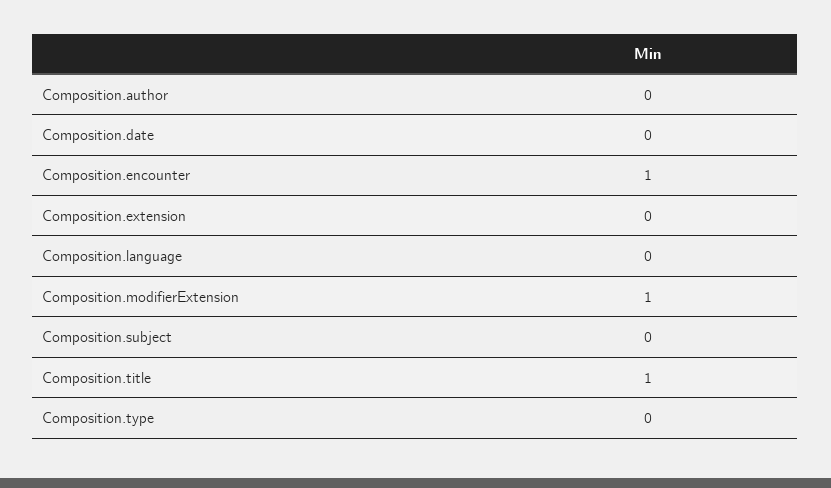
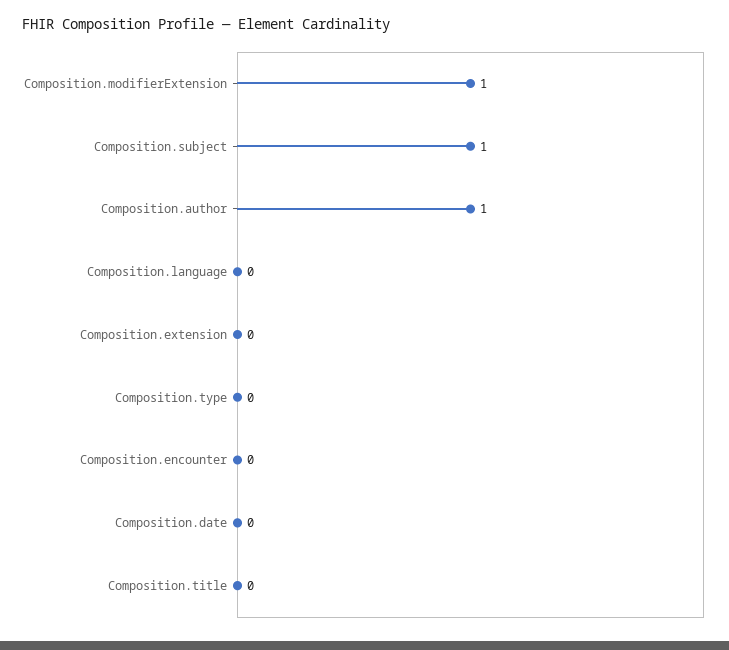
  {
-   "Composition.author": 0,
+   "Composition.author": 1,
    "Composition.date": 0,
-   "Composition.encounter": 1,
+   "Composition.encounter": 0,
    "Composition.extension": 0,
    "Composition.language": 0,
    "Composition.modifierExtension": 1,
-   "Composition.subject": 0,
+   "Composition.subject": 1,
-   "Composition.title": 1,
+   "Composition.title": 0,
    "Composition.type": 0
  }

